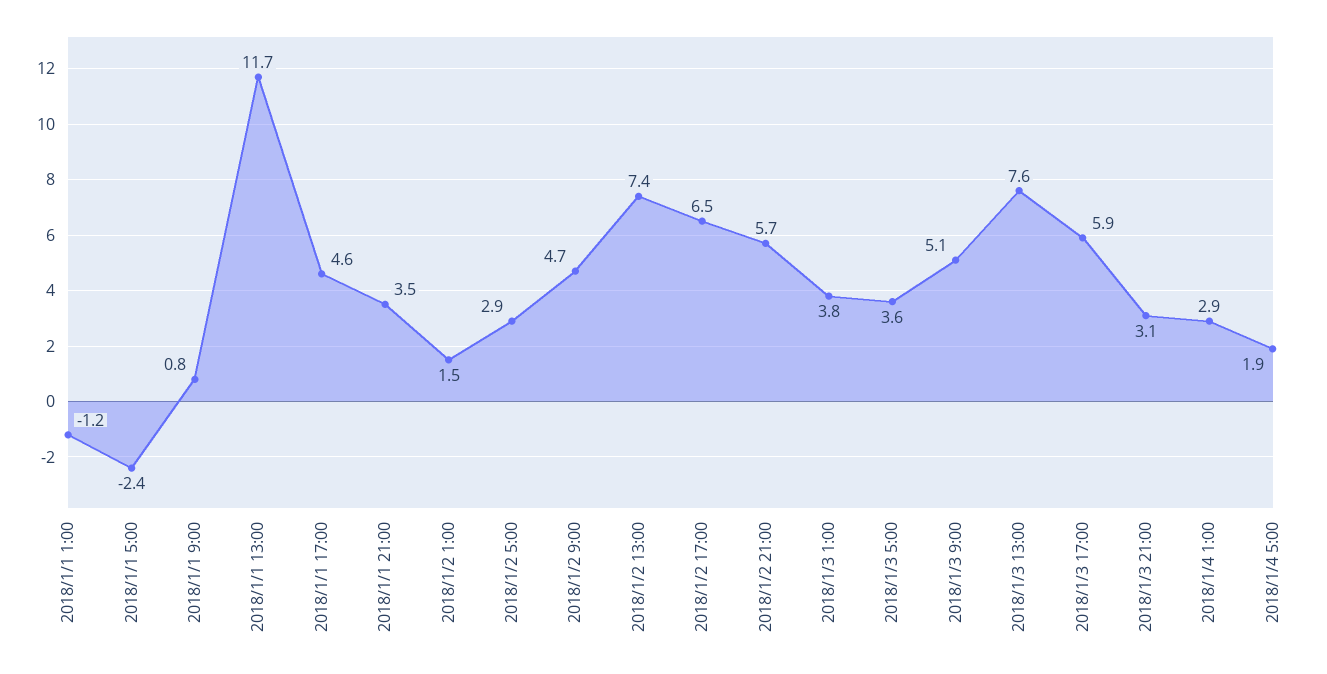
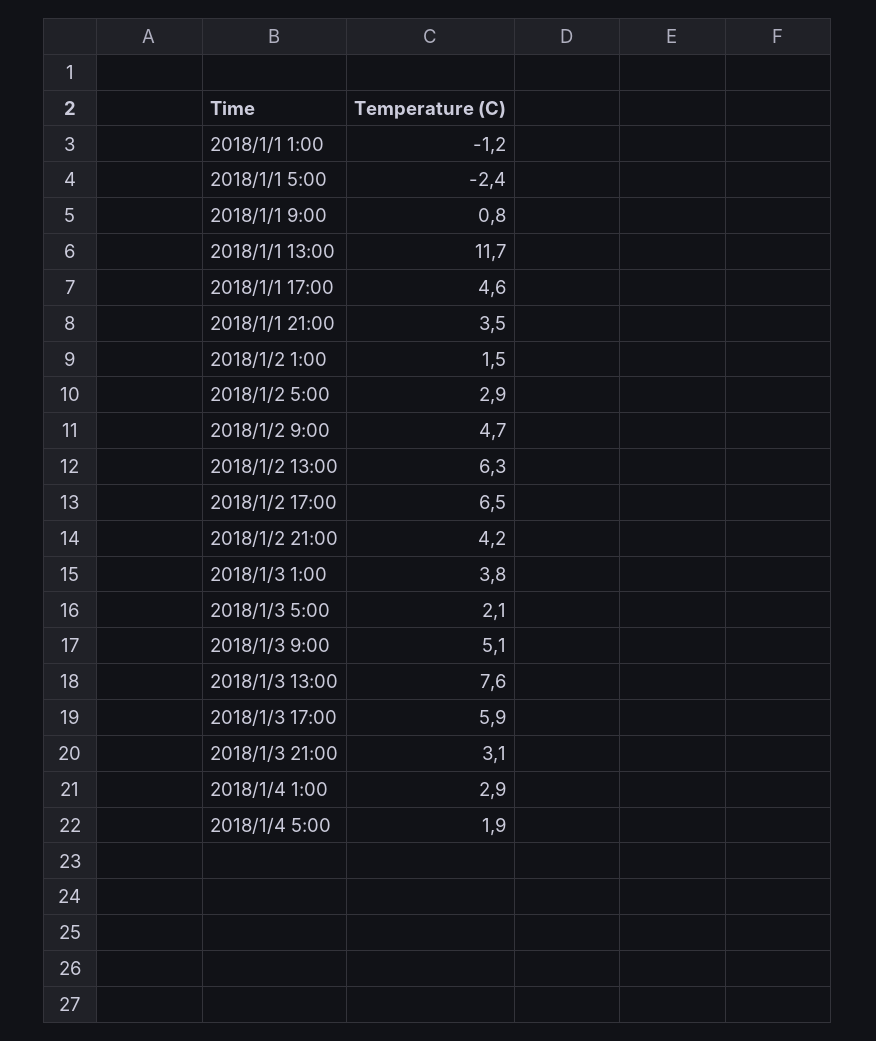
  {
    "2018/1/1 1:00": -1.2,
    "2018/1/1 5:00": -2.4,
    "2018/1/1 9:00": 0.8,
    "2018/1/1 13:00": 11.7,
    "2018/1/1 17:00": 4.6,
    "2018/1/1 21:00": 3.5,
    "2018/1/2 1:00": 1.5,
    "2018/1/2 5:00": 2.9,
    "2018/1/2 9:00": 4.7,
-   "2018/1/2 13:00": 7.4,
+   "2018/1/2 13:00": 6.3,
    "2018/1/2 17:00": 6.5,
-   "2018/1/2 21:00": 5.7,
+   "2018/1/2 21:00": 4.2,
    "2018/1/3 1:00": 3.8,
-   "2018/1/3 5:00": 3.6,
+   "2018/1/3 5:00": 2.1,
    "2018/1/3 9:00": 5.1,
    "2018/1/3 13:00": 7.6,
    "2018/1/3 17:00": 5.9,
    "2018/1/3 21:00": 3.1,
    "2018/1/4 1:00": 2.9,
    "2018/1/4 5:00": 1.9
  }

